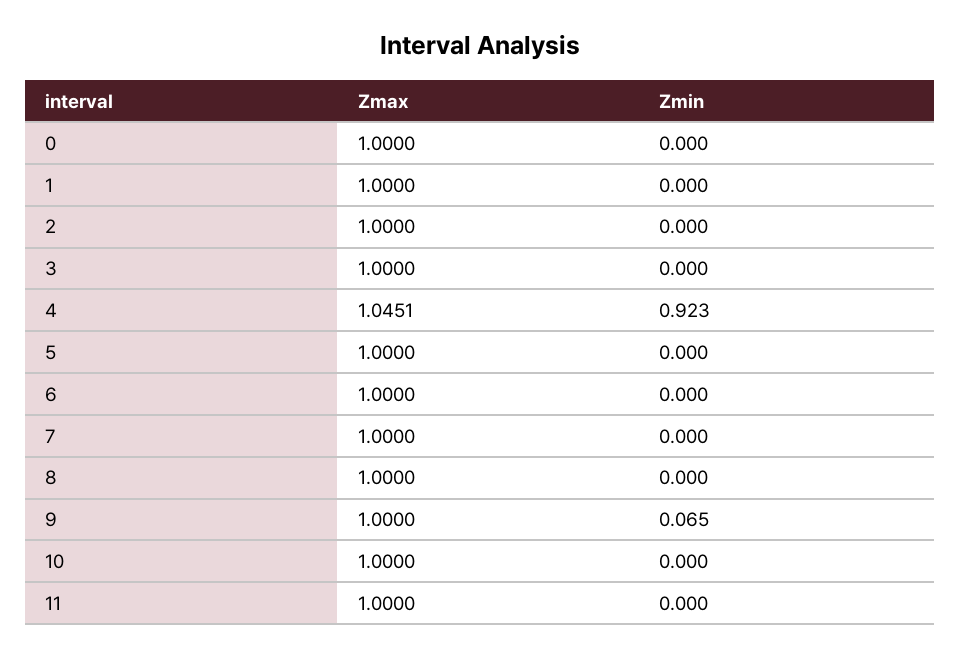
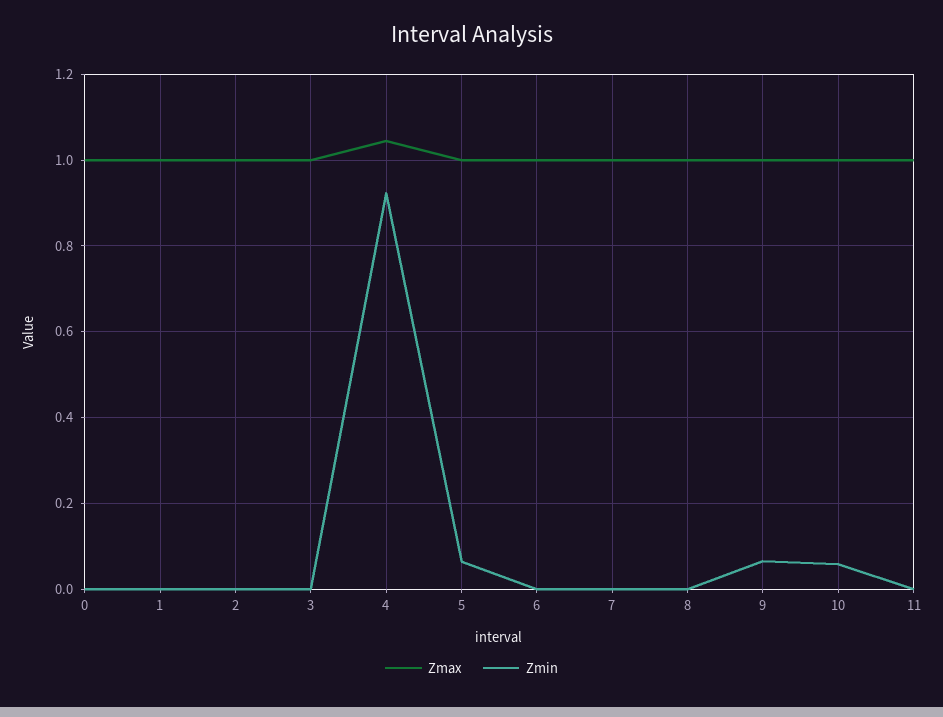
  {
    "Zmax": {
      "0": 1,
      "1": 1,
      "2": 1,
      "3": 1,
      "4": 1.0451,
      "5": 1,
      "6": 1,
      "7": 1,
      "8": 1,
      "9": 1,
      "10": 1,
      "11": 1
    },
    "Zmin": {
      "0": 0,
      "1": 0,
      "2": 0,
      "3": 0,
      "4": 0.923,
-     "5": 0,
+     "5": 0.06,
      "6": 0,
      "7": 0,
      "8": 0,
      "9": 0.065,
-     "10": 0,
+     "10": 0.06,
      "11": 0
    }
  }

